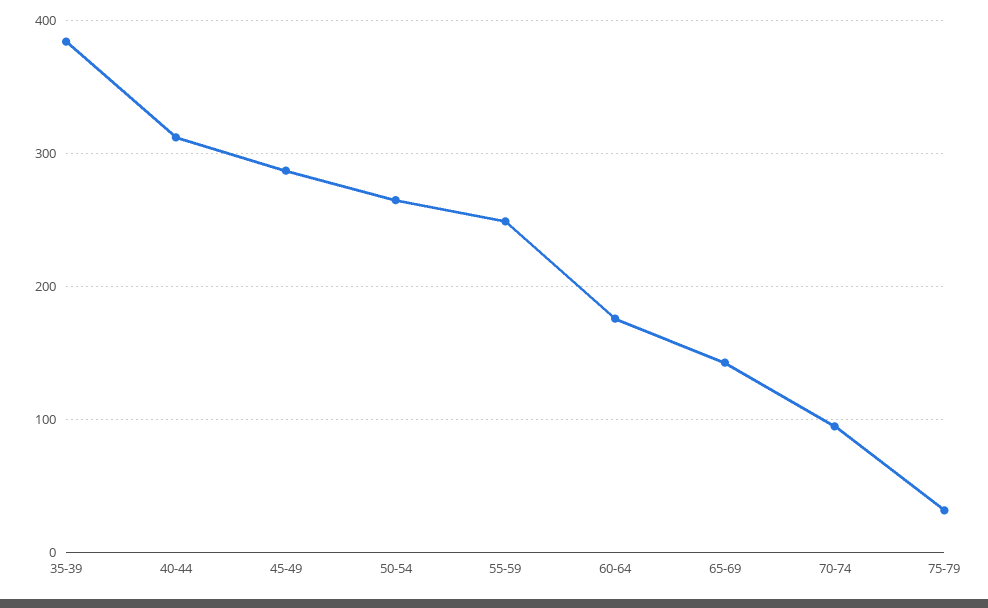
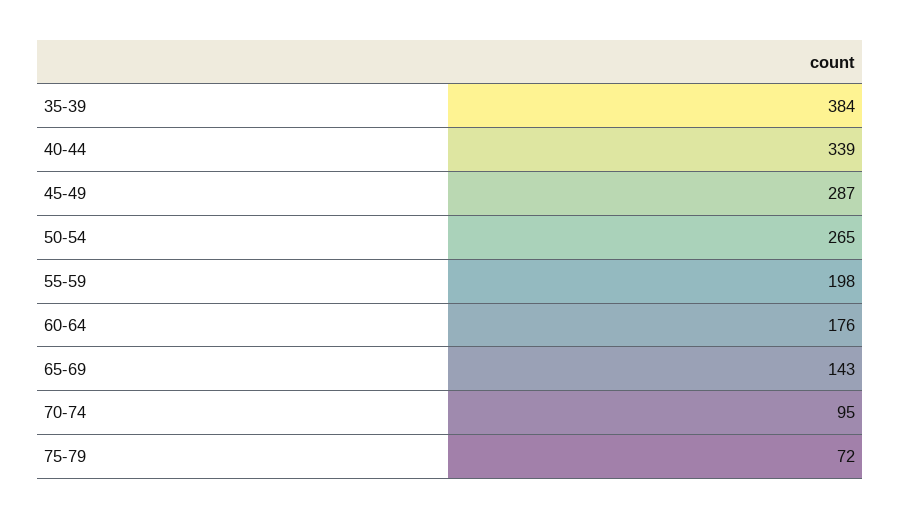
  {
    "35-39": 384,
-   "40-44": 310,
+   "40-44": 339,
    "45-49": 287,
    "50-54": 265,
-   "55-59": 250,
+   "55-59": 198,
    "60-64": 176,
    "65-69": 143,
    "70-74": 95,
-   "75-79": 30
+   "75-79": 72
  }

